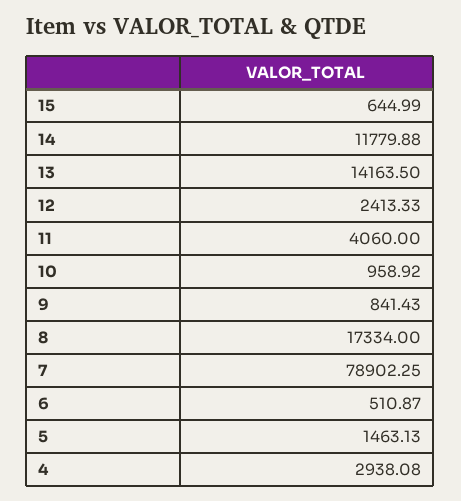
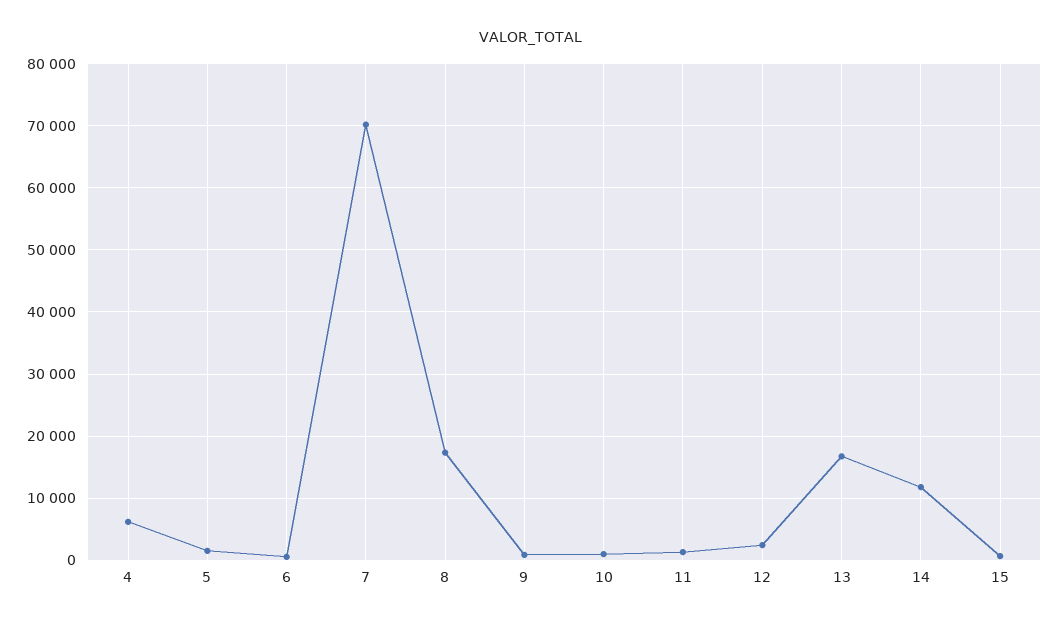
  {
    "15": 644.99,
    "14": 11779.88,
-   "13": 14163.5,
+   "13": 17000,
    "12": 2413.33,
-   "11": 4060,
+   "11": 1000,
    "10": 958.92,
    "9": 841.43,
    "8": 17334,
-   "7": 78902.25,
+   "7": 70000,
    "6": 510.87,
    "5": 1463.13,
-   "4": 2938.08
+   "4": 6000
  }

